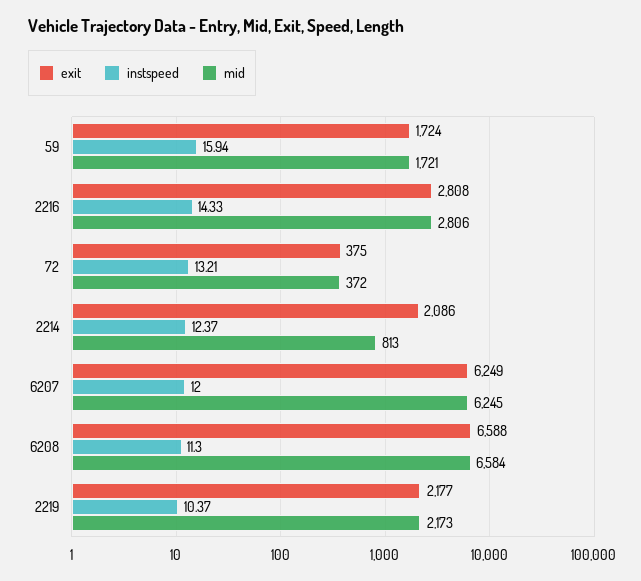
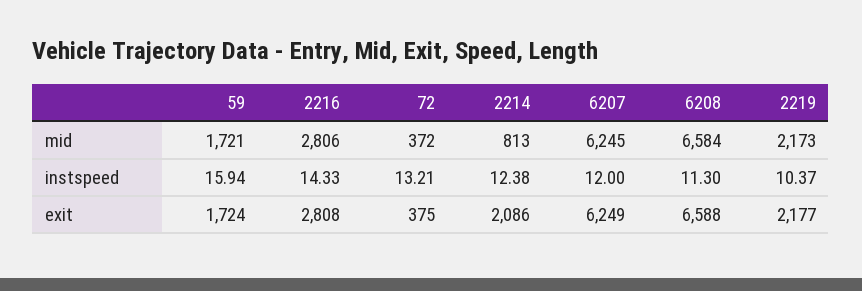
  {
    "exit": {
      "59": 1724,
      "2216": 2808,
      "72": 375,
      "2214": 2086,
      "6207": 6249,
      "6208": 6588,
      "2219": 2177
    },
    "instspeed": {
      "59": 15.94,
      "2216": 14.33,
      "72": 13.21,
-     "2214": 12.37,
+     "2214": 12.38,
      "6207": 12,
      "6208": 11.3,
      "2219": 10.37
    },
    "mid": {
      "59": 1721,
      "2216": 2806,
      "72": 372,
      "2214": 813,
      "6207": 6245,
      "6208": 6584,
      "2219": 2173
    }
  }

